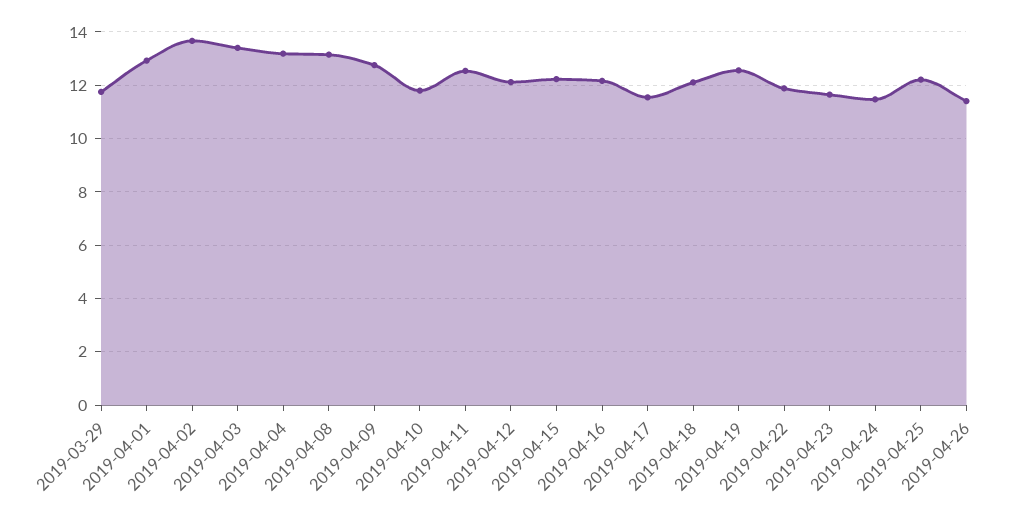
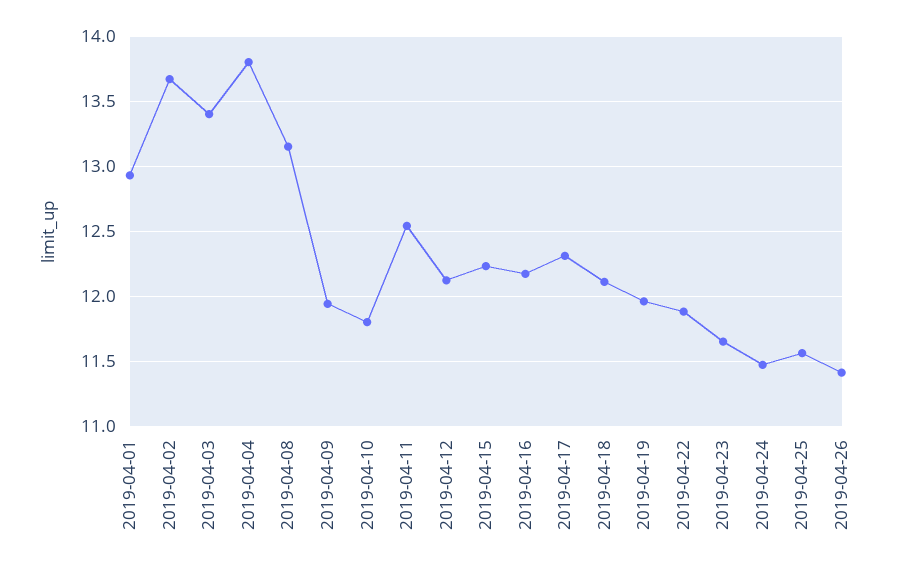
  {
-   "2019-03-29": 11.75,
    "2019-04-01": 12.95,
    "2019-04-02": 13.65,
    "2019-04-03": 13.4,
-   "2019-04-04": 13.25,
+   "2019-04-04": 13.8,
    "2019-04-08": 13.15,
-   "2019-04-09": 12.75,
+   "2019-04-09": 11.95,
    "2019-04-10": 11.8,
    "2019-04-11": 12.55,
    "2019-04-12": 12.1,
    "2019-04-15": 12.25,
    "2019-04-16": 12.15,
-   "2019-04-17": 11.5,
+   "2019-04-17": 12.3,
    "2019-04-18": 12.1,
-   "2019-04-19": 12.5,
+   "2019-04-19": 11.95,
    "2019-04-22": 11.9,
    "2019-04-23": 11.65,
    "2019-04-24": 11.45,
-   "2019-04-25": 12.25,
+   "2019-04-25": 11.55,
    "2019-04-26": 11.4
  }

